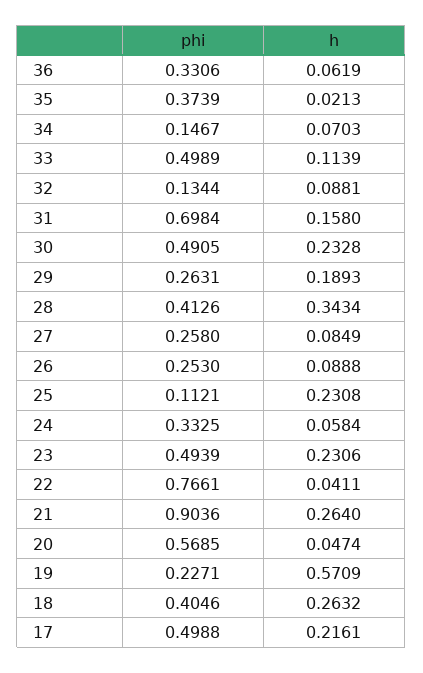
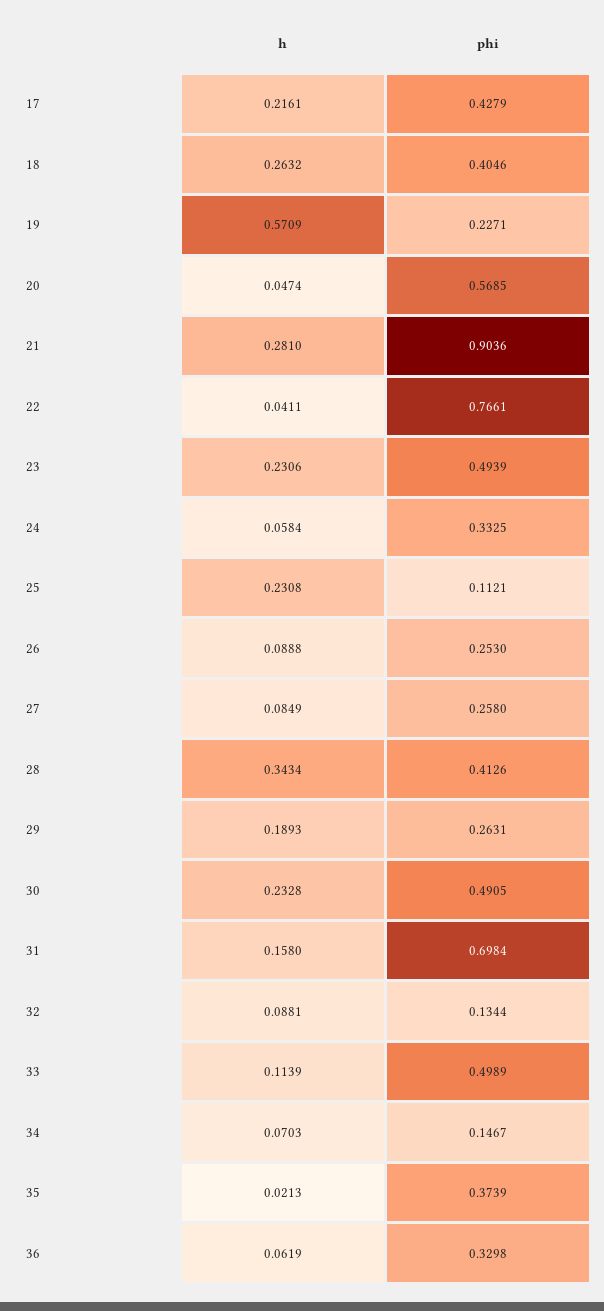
  {
    "phi": {
-     "36": 0.3306,
+     "36": 0.3298,
      "35": 0.3739,
      "34": 0.1467,
      "33": 0.4989,
      "32": 0.1344,
      "31": 0.6984,
      "30": 0.4905,
      "29": 0.2631,
      "28": 0.4126,
      "27": 0.258,
      "26": 0.253,
      "25": 0.1121,
      "24": 0.3325,
      "23": 0.4939,
      "22": 0.7661,
      "21": 0.9036,
      "20": 0.5685,
      "19": 0.2271,
      "18": 0.4046,
-     "17": 0.4988
+     "17": 0.4279
    },
    "h": {
      "36": 0.0619,
      "35": 0.0213,
      "34": 0.0703,
      "33": 0.1139,
      "32": 0.0881,
      "31": 0.158,
      "30": 0.2328,
      "29": 0.1893,
      "28": 0.3434,
      "27": 0.0849,
      "26": 0.0888,
      "25": 0.2308,
      "24": 0.0584,
      "23": 0.2306,
      "22": 0.0411,
-     "21": 0.264,
+     "21": 0.281,
      "20": 0.0474,
      "19": 0.5709,
      "18": 0.2632,
      "17": 0.2161
    }
  }

